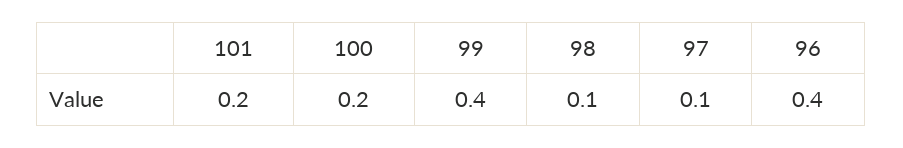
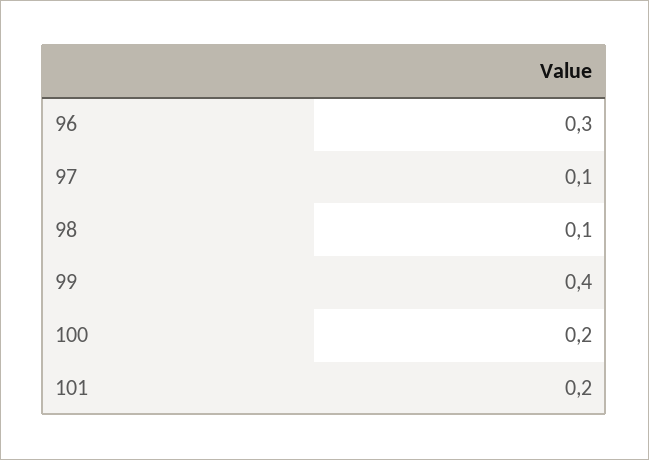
  {
    "101": 0.2,
    "100": 0.2,
    "99": 0.4,
    "98": 0.1,
    "97": 0.1,
-   "96": 0.4
+   "96": 0.3
  }

